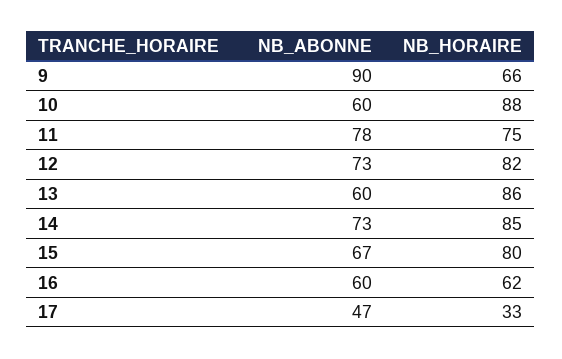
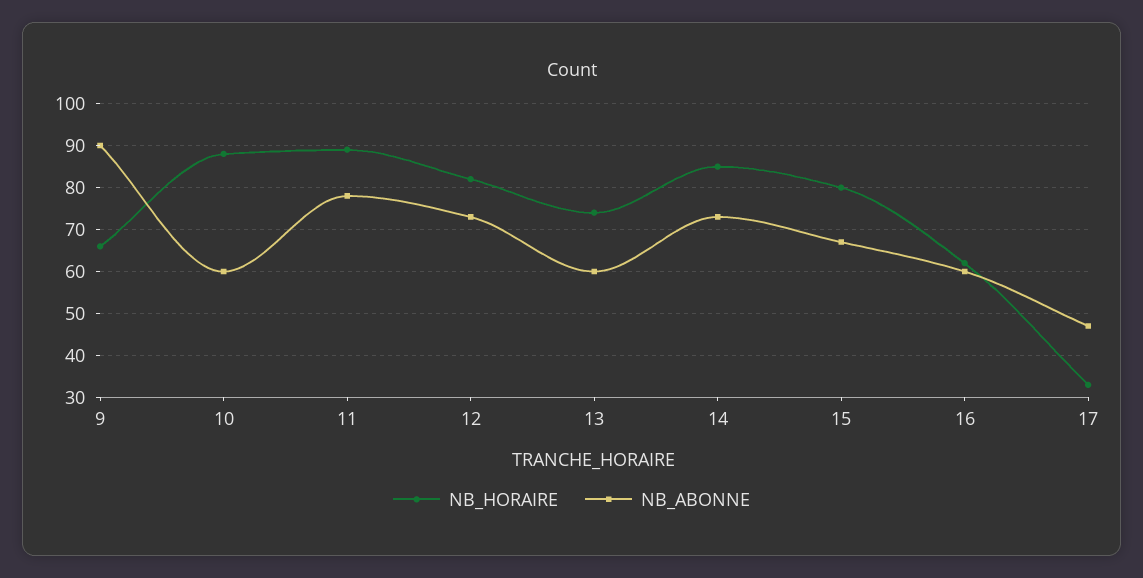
  {
    "NB_ABONNE": {
      "9": 90,
      "10": 60,
      "11": 78,
      "12": 73,
      "13": 60,
      "14": 73,
      "15": 67,
      "16": 60,
      "17": 47
    },
    "NB_HORAIRE": {
      "9": 66,
      "10": 88,
-     "11": 75,
+     "11": 90,
      "12": 82,
-     "13": 86,
+     "13": 75,
      "14": 85,
      "15": 80,
      "16": 62,
      "17": 33
    }
  }

